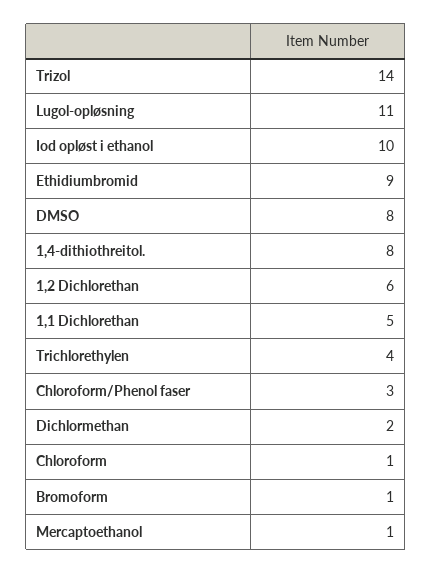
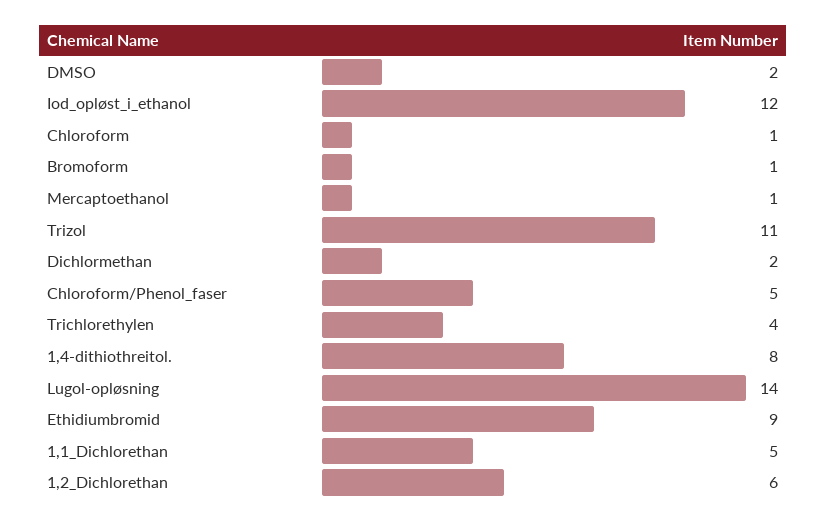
  {
-   "Trizol": 14,
+   "Trizol": 11,
-   "Lugol-opløsning": 11,
+   "Lugol-opløsning": 14,
-   "Iod opløst i ethanol": 10,
+   "Iod opløst i ethanol": 12,
    "Ethidiumbromid": 9,
-   "DMSO": 8,
+   "DMSO": 2,
    "1,4-dithiothreitol.": 8,
    "1,2 Dichlorethan": 6,
    "1,1 Dichlorethan": 5,
    "Trichlorethylen": 4,
-   "Chloroform/Phenol faser": 3,
+   "Chloroform/Phenol faser": 5,
    "Dichlormethan": 2,
    "Chloroform": 1,
    "Bromoform": 1,
    "Mercaptoethanol": 1
  }

